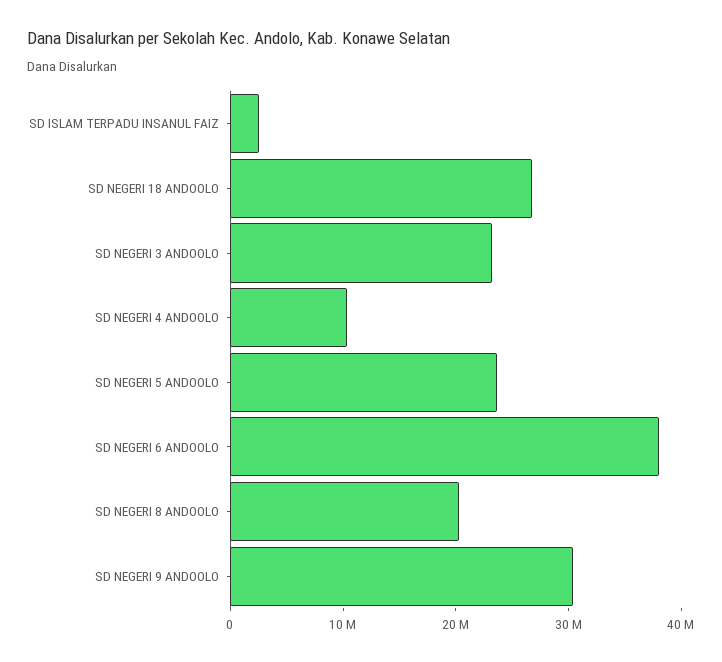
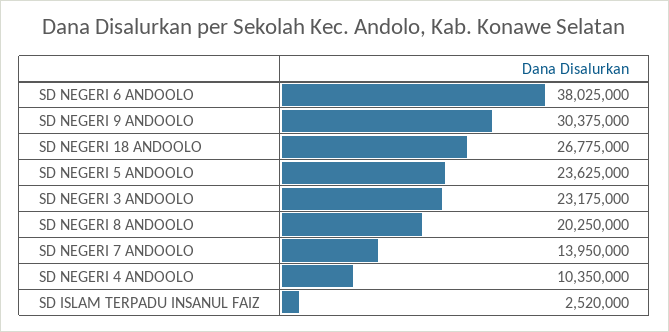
  {
    "SD ISLAM TERPADU INSANUL FAIZ": 2520000,
    "SD NEGERI 18 ANDOOLO": 26775000,
    "SD NEGERI 3 ANDOOLO": 23175000,
    "SD NEGERI 4 ANDOOLO": 10350000,
    "SD NEGERI 5 ANDOOLO": 23625000,
    "SD NEGERI 6 ANDOOLO": 38025000,
    "SD NEGERI 8 ANDOOLO": 20250000,
-   "SD NEGERI 9 ANDOOLO": 30375000
+   "SD NEGERI 9 ANDOOLO": 30375000,
+   "SD NEGERI 7 ANDOOLO": 13950000
  }

